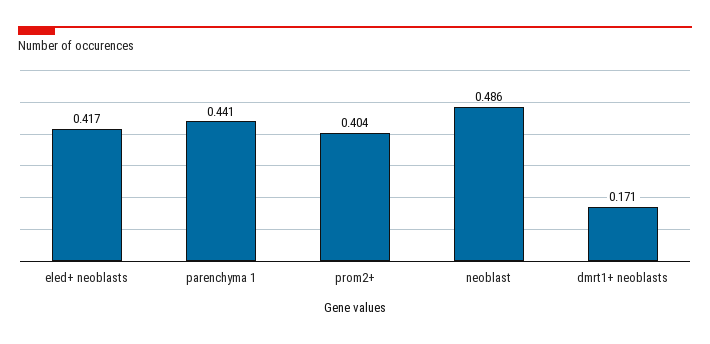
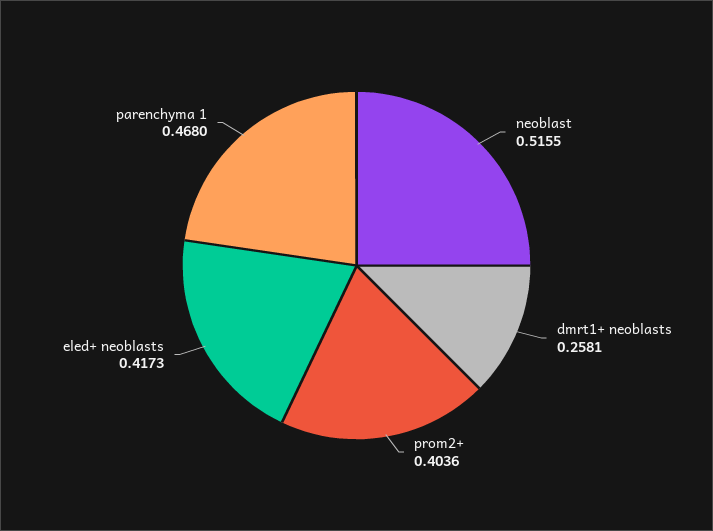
  {
    "eled+ neoblasts": 0.4173,
-   "parenchyma 1": 0.441,
+   "parenchyma 1": 0.468,
    "prom2+": 0.4036,
-   "neoblast": 0.486,
+   "neoblast": 0.5155,
-   "dmrt1+ neoblasts": 0.171
+   "dmrt1+ neoblasts": 0.2581
  }

